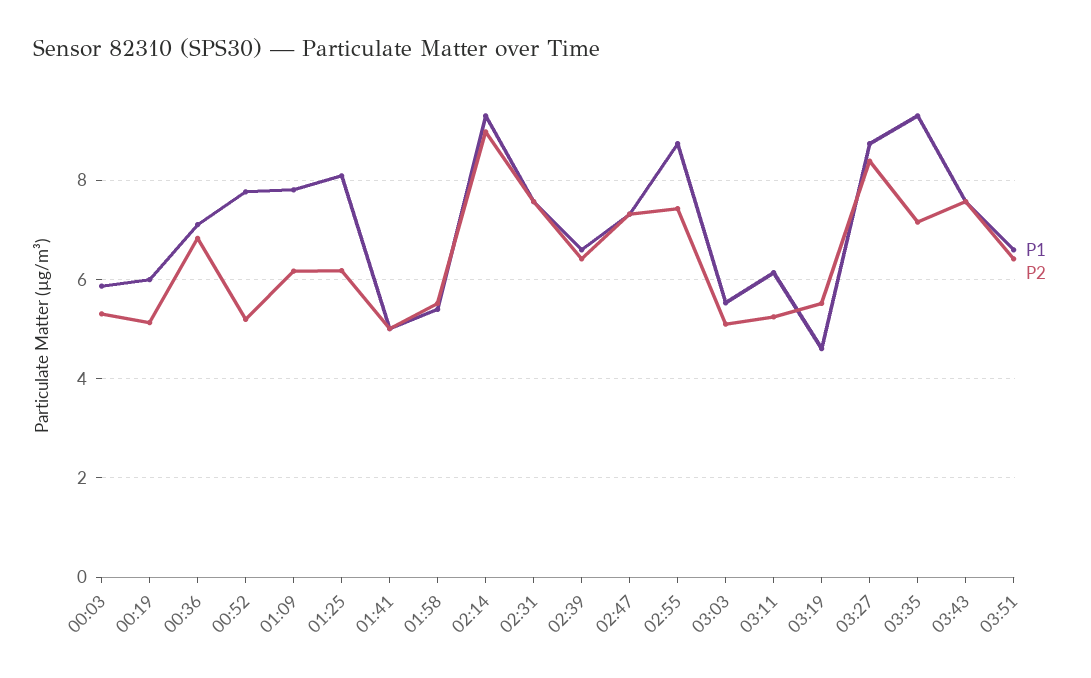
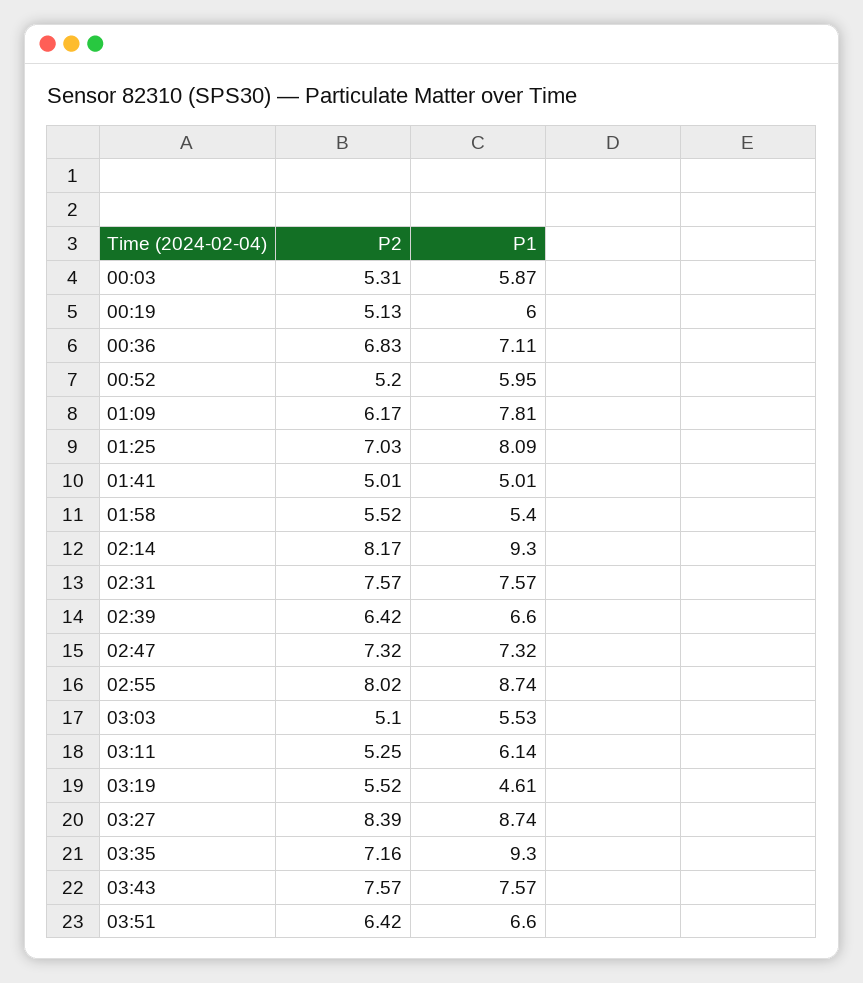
  {
    "P1": {
      "00:03": 5.87,
      "00:19": 6,
      "00:36": 7.11,
-     "00:52": 7.8,
+     "00:52": 5.95,
      "01:09": 7.81,
      "01:25": 8.09,
      "01:41": 5.01,
      "01:58": 5.4,
      "02:14": 9.3,
      "02:31": 7.57,
      "02:39": 6.6,
      "02:47": 7.32,
      "02:55": 8.74,
      "03:03": 5.53,
      "03:11": 6.14,
      "03:19": 4.61,
      "03:27": 8.74,
      "03:35": 9.3,
      "03:43": 7.57,
      "03:51": 6.6
    },
    "P2": {
      "00:03": 5.31,
      "00:19": 5.13,
      "00:36": 6.83,
      "00:52": 5.2,
      "01:09": 6.17,
-     "01:25": 6.2,
+     "01:25": 7.03,
      "01:41": 5.01,
      "01:58": 5.52,
-     "02:14": 9,
+     "02:14": 8.17,
      "02:31": 7.57,
      "02:39": 6.42,
      "02:47": 7.32,
-     "02:55": 7.4,
+     "02:55": 8.02,
      "03:03": 5.1,
      "03:11": 5.25,
      "03:19": 5.52,
      "03:27": 8.39,
      "03:35": 7.16,
      "03:43": 7.57,
      "03:51": 6.42
    }
  }

